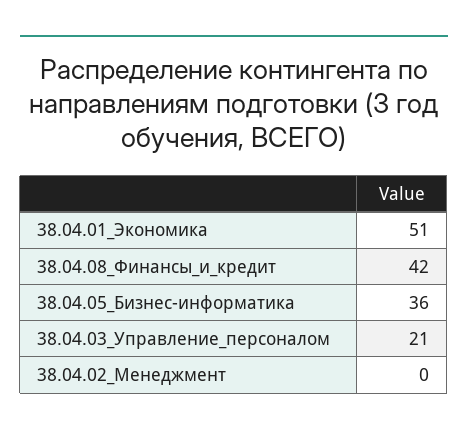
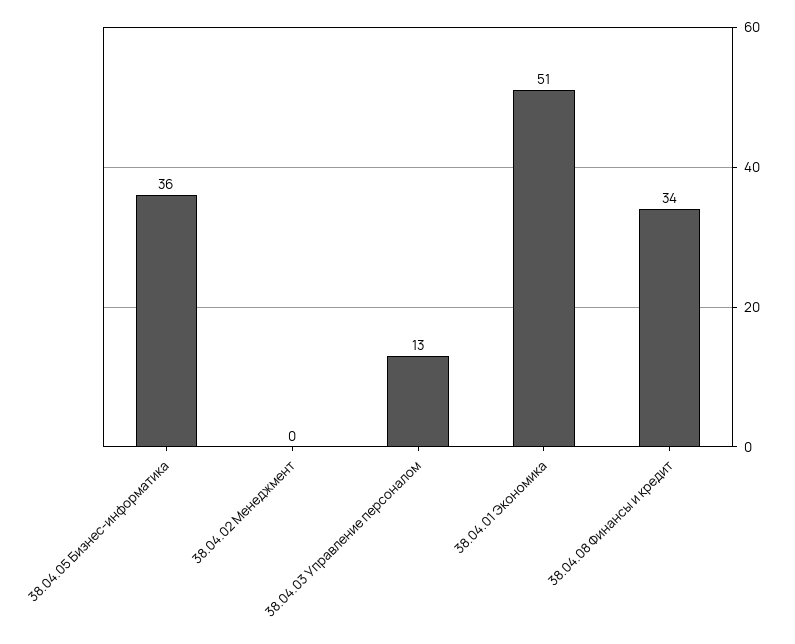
  {
    "38.04.01_Экономика": 51,
-   "38.04.08_Финансы_и_кредит": 42,
+   "38.04.08_Финансы_и_кредит": 34,
    "38.04.05_Бизнес-информатика": 36,
-   "38.04.03_Управление_персоналом": 21,
+   "38.04.03_Управление_персоналом": 13,
    "38.04.02_Менеджмент": 0
  }

